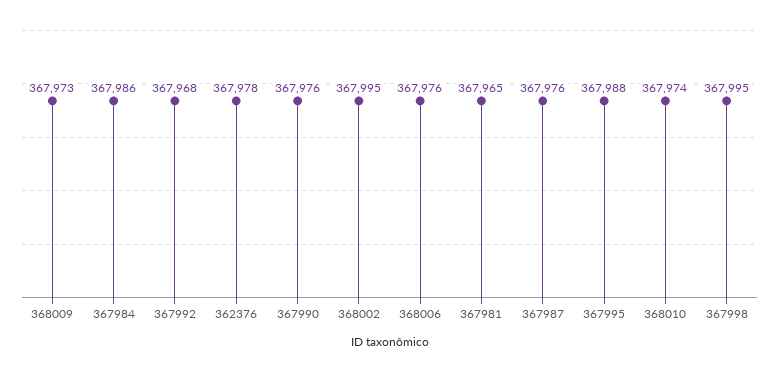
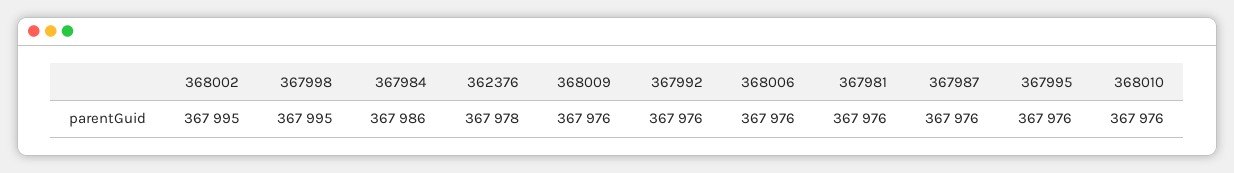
  {
-   "368009": 367973,
+   "368009": 367976,
    "367984": 367986,
-   "367992": 367968,
+   "367992": 367976,
    "362376": 367978,
-   "367990": 367976,
    "368002": 367995,
    "368006": 367976,
-   "367981": 367965,
+   "367981": 367976,
    "367987": 367976,
-   "367995": 367988,
+   "367995": 367976,
-   "368010": 367974,
+   "368010": 367976,
    "367998": 367995
  }

